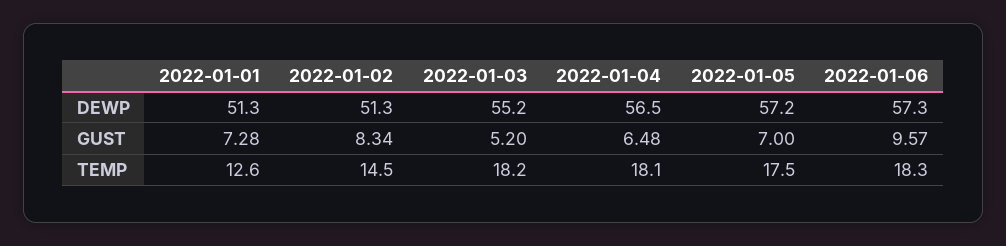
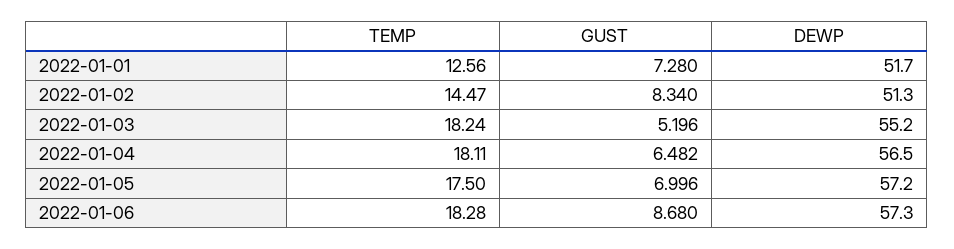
  {
    "2022-01-01": {
-     "DEWP": 51.3,
+     "DEWP": 51.7,
      "GUST": 7.28,
      "TEMP": 12.56
    },
    "2022-01-02": {
      "DEWP": 51.3,
      "GUST": 8.34,
      "TEMP": 14.47
    },
    "2022-01-03": {
      "DEWP": 55.2,
      "GUST": 5.196,
      "TEMP": 18.24
    },
    "2022-01-04": {
      "DEWP": 56.5,
      "GUST": 6.482,
      "TEMP": 18.11
    },
    "2022-01-05": {
      "DEWP": 57.2,
      "GUST": 6.996,
      "TEMP": 17.5
    },
    "2022-01-06": {
      "DEWP": 57.3,
-     "GUST": 9.57,
+     "GUST": 8.68,
      "TEMP": 18.28
    }
  }

